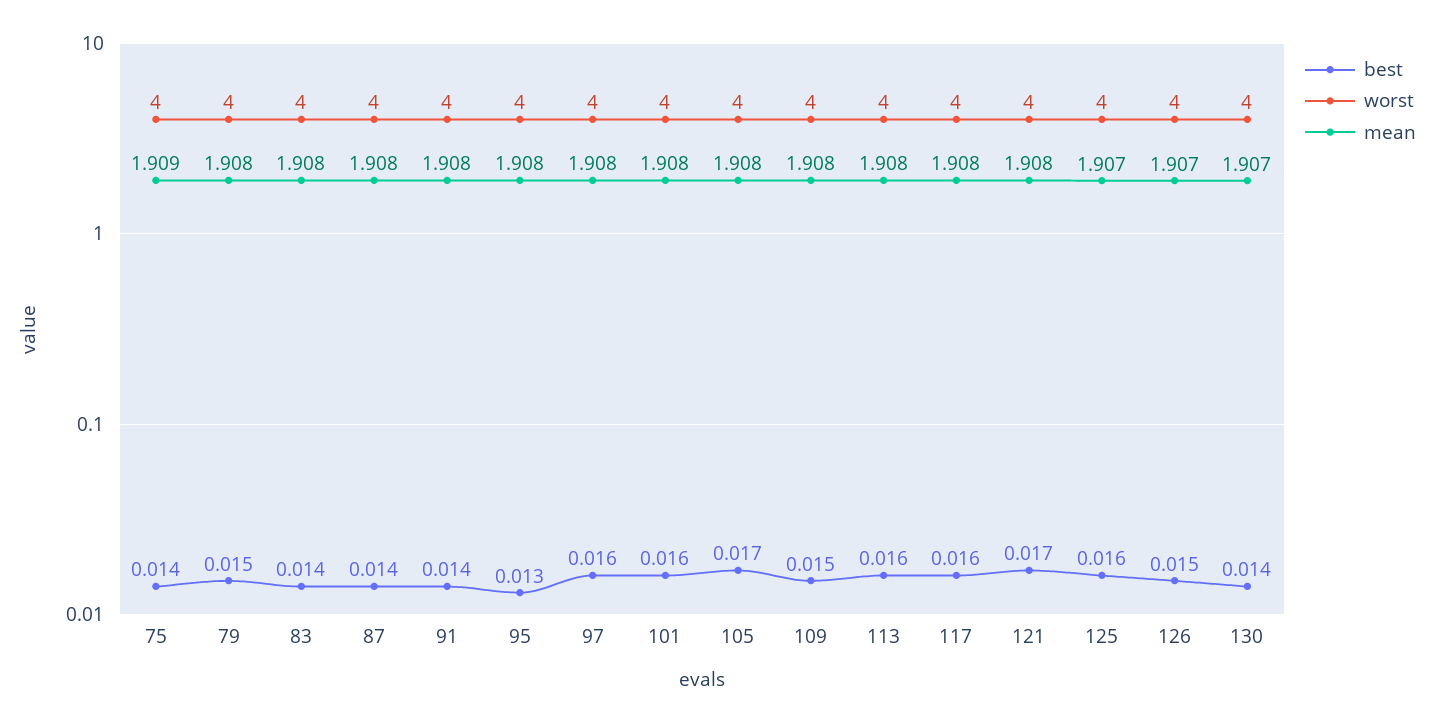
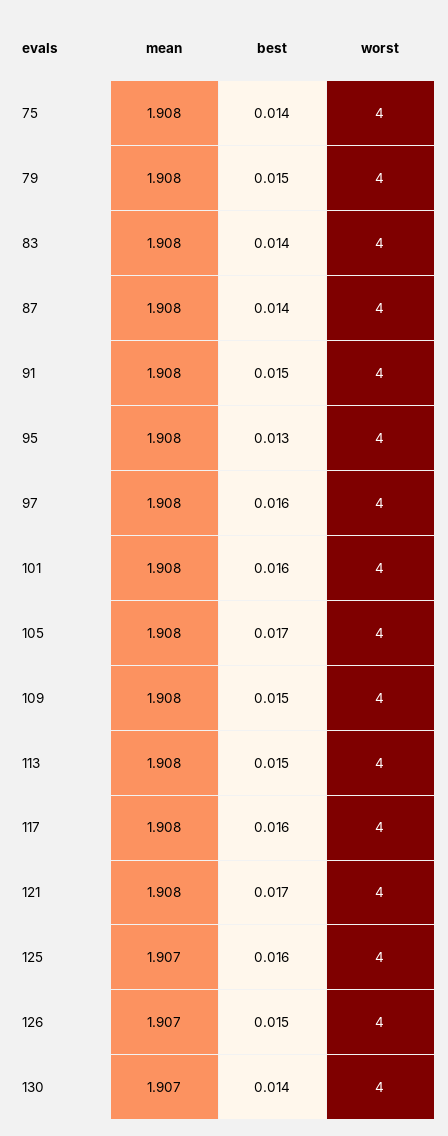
  {
    "best": {
      "75": 0.014,
      "79": 0.015,
      "83": 0.014,
      "87": 0.014,
-     "91": 0.014,
+     "91": 0.015,
      "95": 0.013,
      "97": 0.016,
      "101": 0.016,
      "105": 0.017,
      "109": 0.015,
-     "113": 0.016,
+     "113": 0.015,
      "117": 0.016,
      "121": 0.017,
      "125": 0.016,
      "126": 0.015,
      "130": 0.014
    },
    "worst": {
      "75": 4,
      "79": 4,
      "83": 4,
      "87": 4,
      "91": 4,
      "95": 4,
      "97": 4,
      "101": 4,
      "105": 4,
      "109": 4,
      "113": 4,
      "117": 4,
      "121": 4,
      "125": 4,
      "126": 4,
      "130": 4
    },
    "mean": {
-     "75": 1.909,
+     "75": 1.908,
      "79": 1.908,
      "83": 1.908,
      "87": 1.908,
      "91": 1.908,
      "95": 1.908,
      "97": 1.908,
      "101": 1.908,
      "105": 1.908,
      "109": 1.908,
      "113": 1.908,
      "117": 1.908,
      "121": 1.908,
      "125": 1.907,
      "126": 1.907,
      "130": 1.907
    }
  }

